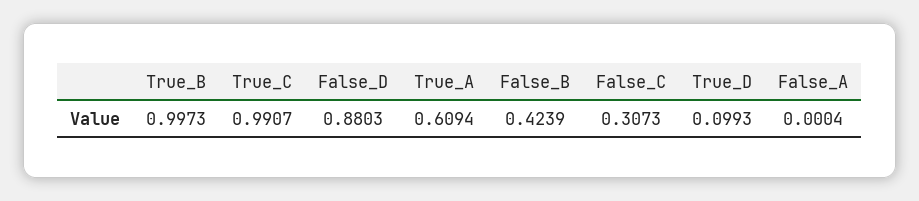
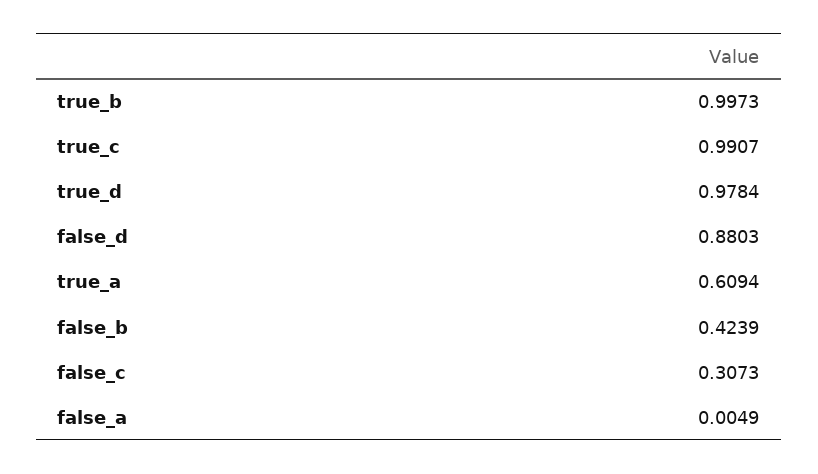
  {
    "True_B": 0.9973,
    "True_C": 0.9907,
    "False_D": 0.8803,
    "True_A": 0.6094,
    "False_B": 0.4239,
    "False_C": 0.3073,
-   "True_D": 0.0993,
+   "True_D": 0.9784,
-   "False_A": 0.0004
+   "False_A": 0.0049
  }

